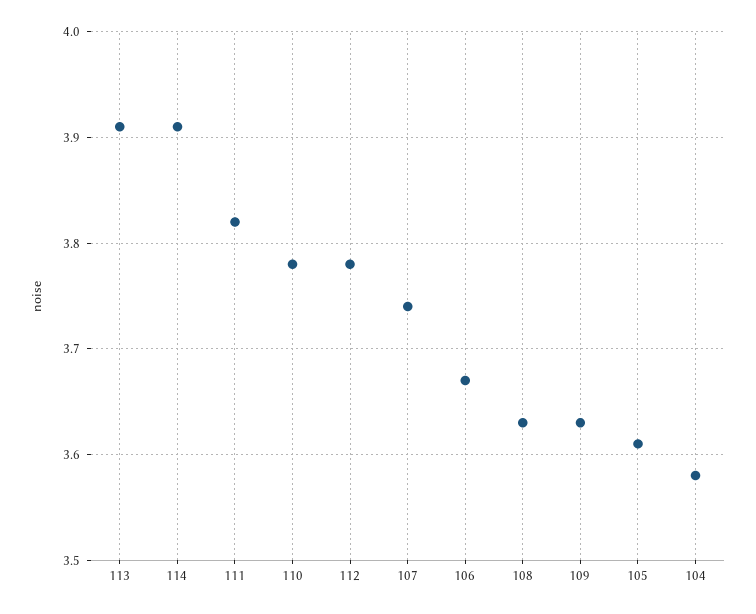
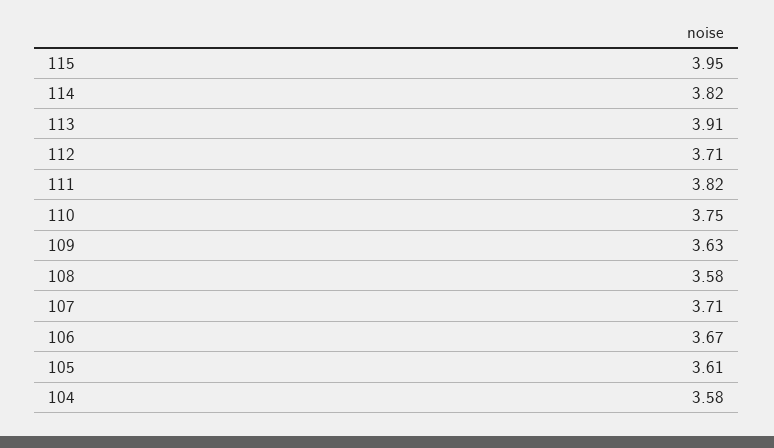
  {
    "113": 3.91,
-   "114": 3.91,
+   "114": 3.82,
    "111": 3.82,
-   "110": 3.78,
+   "110": 3.75,
-   "112": 3.78,
+   "112": 3.71,
-   "107": 3.74,
+   "107": 3.71,
    "106": 3.67,
-   "108": 3.63,
+   "108": 3.58,
    "109": 3.63,
    "105": 3.61,
-   "104": 3.58
+   "104": 3.58,
+   "115": 3.95
  }

